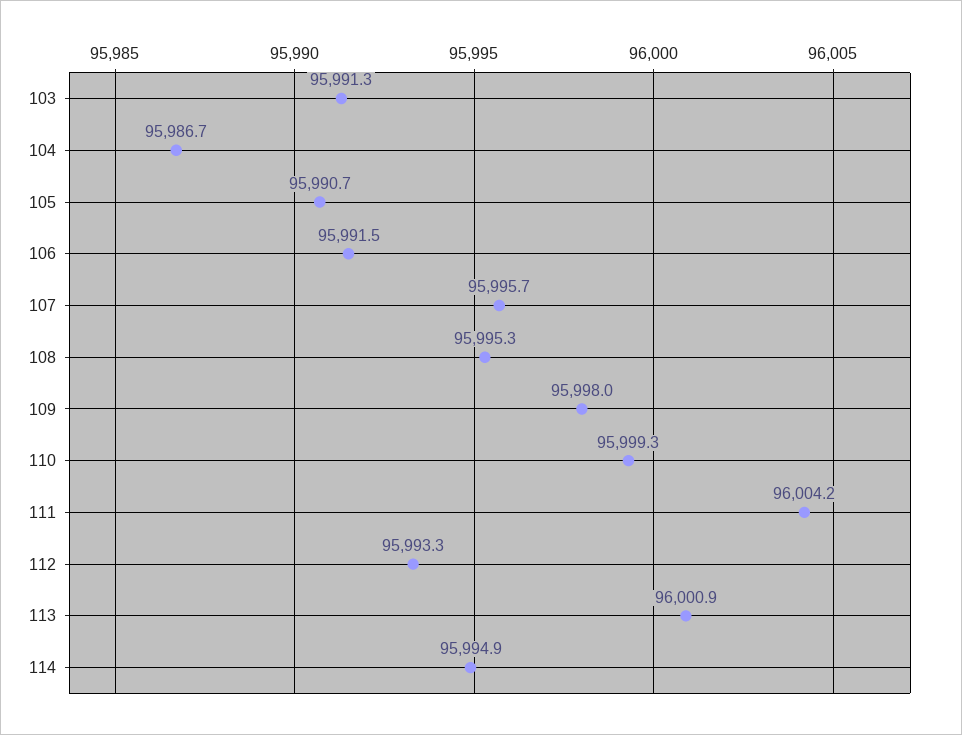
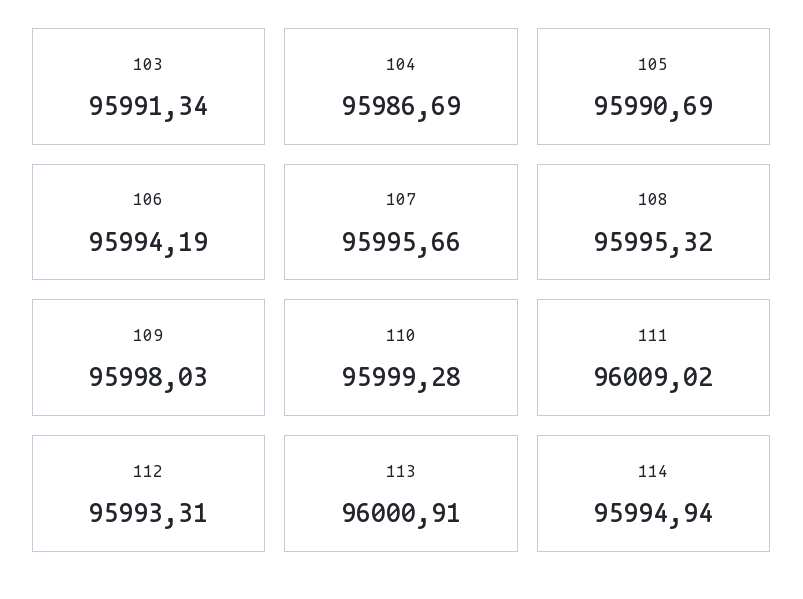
  {
    "103": 95991.34,
    "104": 95986.69,
    "105": 95990.69,
-   "106": 95991.5,
+   "106": 95994.19,
    "107": 95995.66,
    "108": 95995.32,
    "109": 95998.03,
    "110": 95999.28,
-   "111": 96004.2,
+   "111": 96009.02,
    "112": 95993.31,
    "113": 96000.91,
    "114": 95994.94
  }

